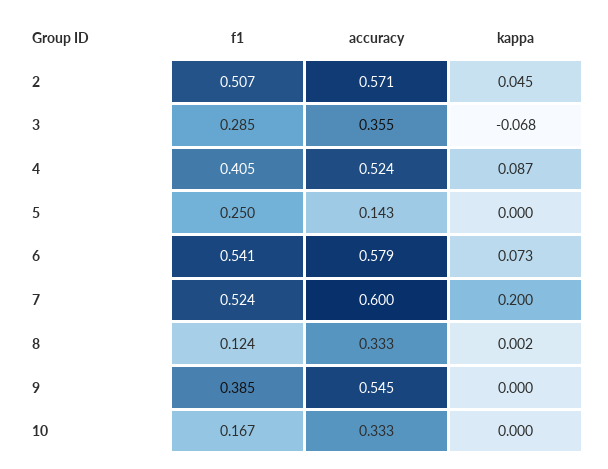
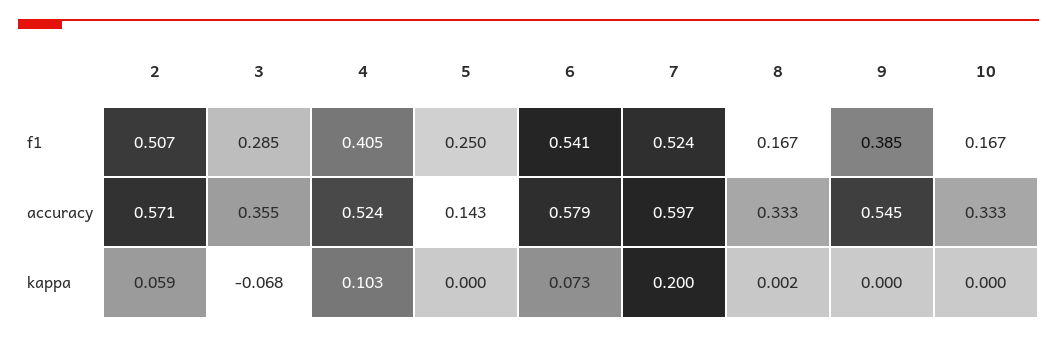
  {
    "f1": {
      "2": 0.507,
      "3": 0.285,
      "4": 0.405,
      "5": 0.25,
      "6": 0.541,
      "7": 0.524,
-     "8": 0.124,
+     "8": 0.167,
      "9": 0.385,
      "10": 0.167
    },
    "accuracy": {
      "2": 0.571,
      "3": 0.355,
      "4": 0.524,
      "5": 0.143,
      "6": 0.579,
-     "7": 0.6,
+     "7": 0.597,
      "8": 0.333,
      "9": 0.545,
      "10": 0.333
    },
    "kappa": {
-     "2": 0.045,
+     "2": 0.059,
      "3": -0.068,
-     "4": 0.087,
+     "4": 0.103,
      "5": 0,
      "6": 0.073,
      "7": 0.2,
      "8": 0.002,
      "9": 0,
      "10": 0
    }
  }

